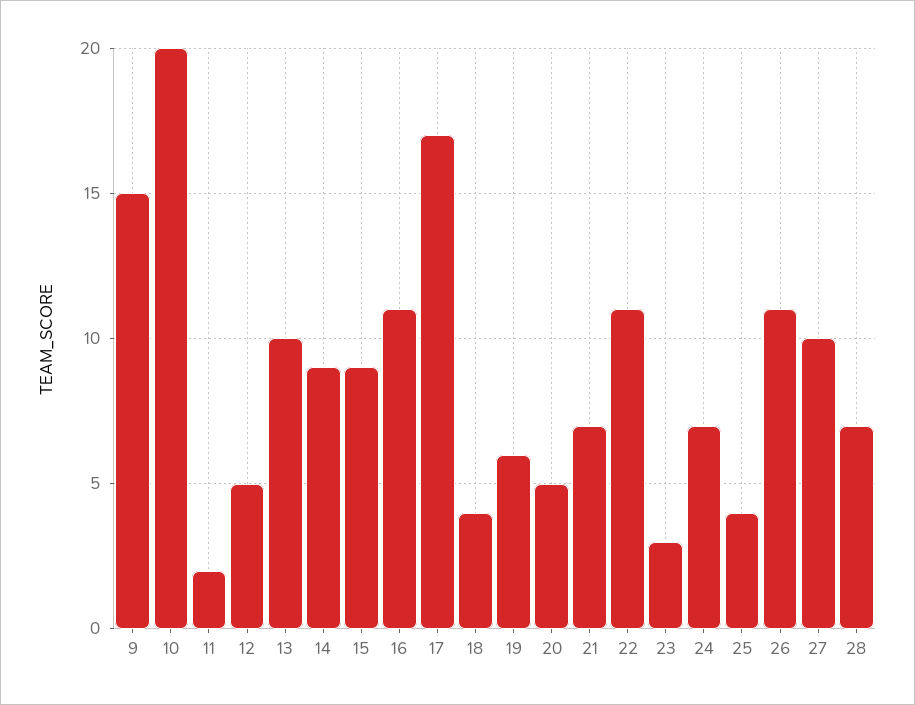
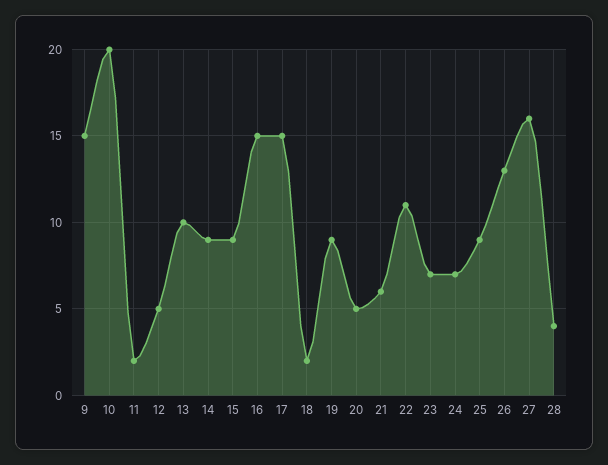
  {
    "9": 15,
    "10": 20,
    "11": 2,
    "12": 5,
    "13": 10,
    "14": 9,
    "15": 9,
-   "16": 11,
+   "16": 15,
-   "17": 17,
+   "17": 15,
-   "18": 4,
+   "18": 2,
-   "19": 6,
+   "19": 9,
    "20": 5,
-   "21": 7,
+   "21": 6,
    "22": 11,
-   "23": 3,
+   "23": 7,
    "24": 7,
-   "25": 4,
+   "25": 9,
-   "26": 11,
+   "26": 13,
-   "27": 10,
+   "27": 16,
-   "28": 7
+   "28": 4
  }

